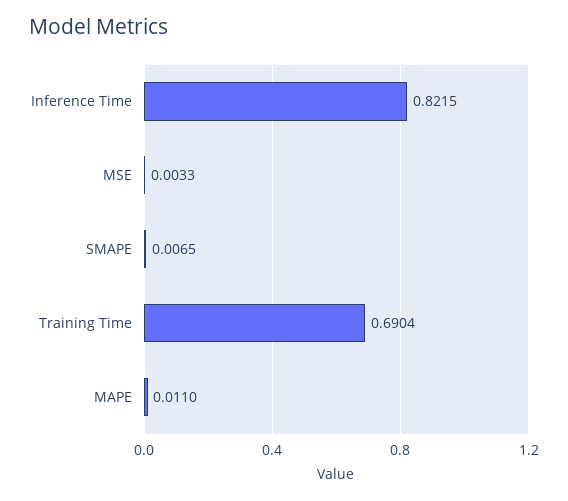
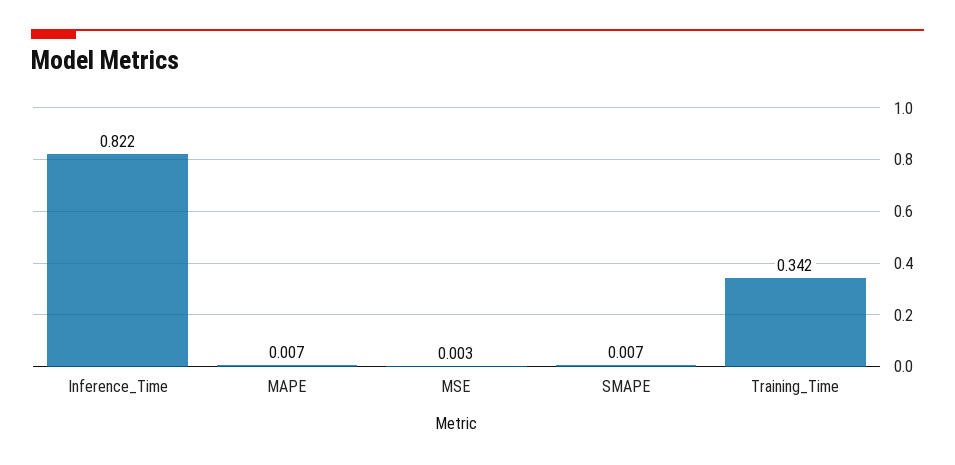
  {
    "Inference Time": 0.8215,
    "MSE": 0.0033,
    "SMAPE": 0.0065,
-   "Training Time": 0.6904,
+   "Training Time": 0.342,
-   "MAPE": 0.011
+   "MAPE": 0.007
  }

